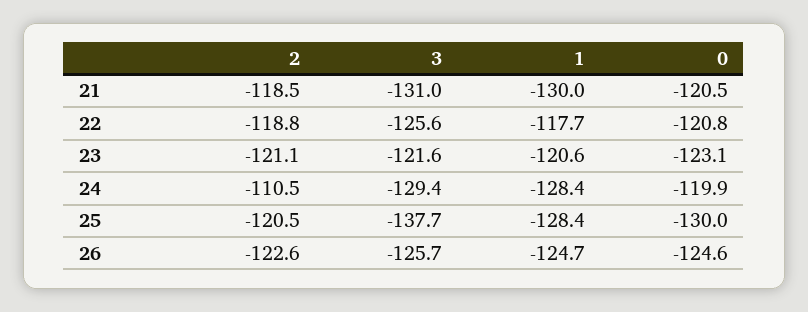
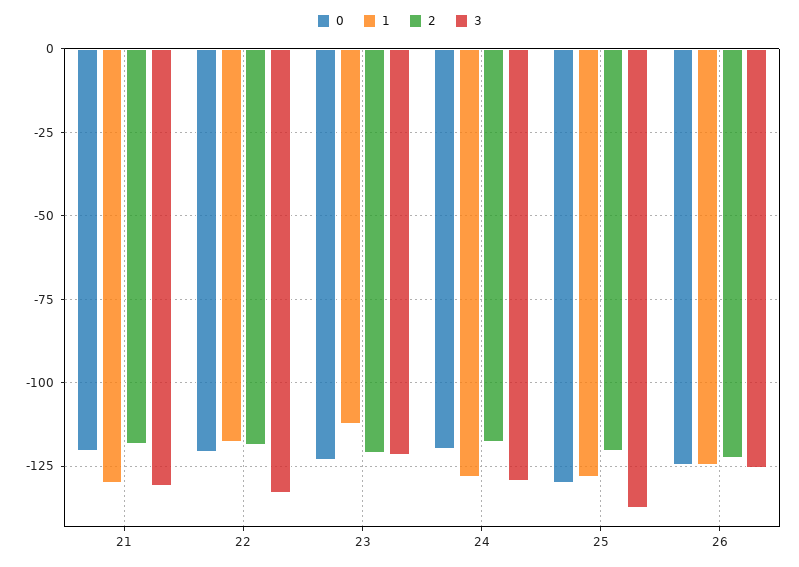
  {
    "2": {
      "21": -118.5,
      "22": -118.8,
      "23": -121.1,
-     "24": -110.5,
+     "24": -117.5,
      "25": -120.5,
      "26": -122.6
    },
    "3": {
      "21": -131,
-     "22": -125.6,
+     "22": -132.5,
      "23": -121.6,
      "24": -129.4,
      "25": -137.7,
      "26": -125.7
    },
    "1": {
      "21": -130,
      "22": -117.7,
-     "23": -120.6,
+     "23": -112.5,
      "24": -128.4,
      "25": -128.4,
      "26": -124.7
    },
    "0": {
      "21": -120.5,
      "22": -120.8,
      "23": -123.1,
      "24": -119.9,
      "25": -130,
      "26": -124.6
    }
  }

